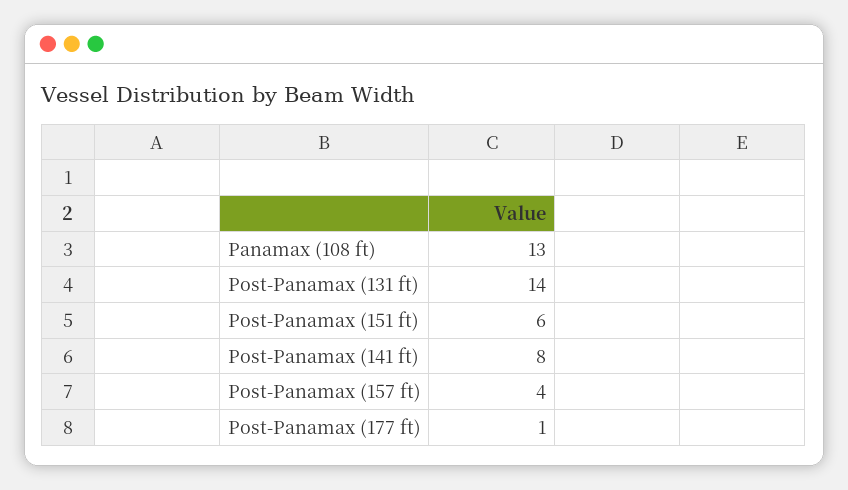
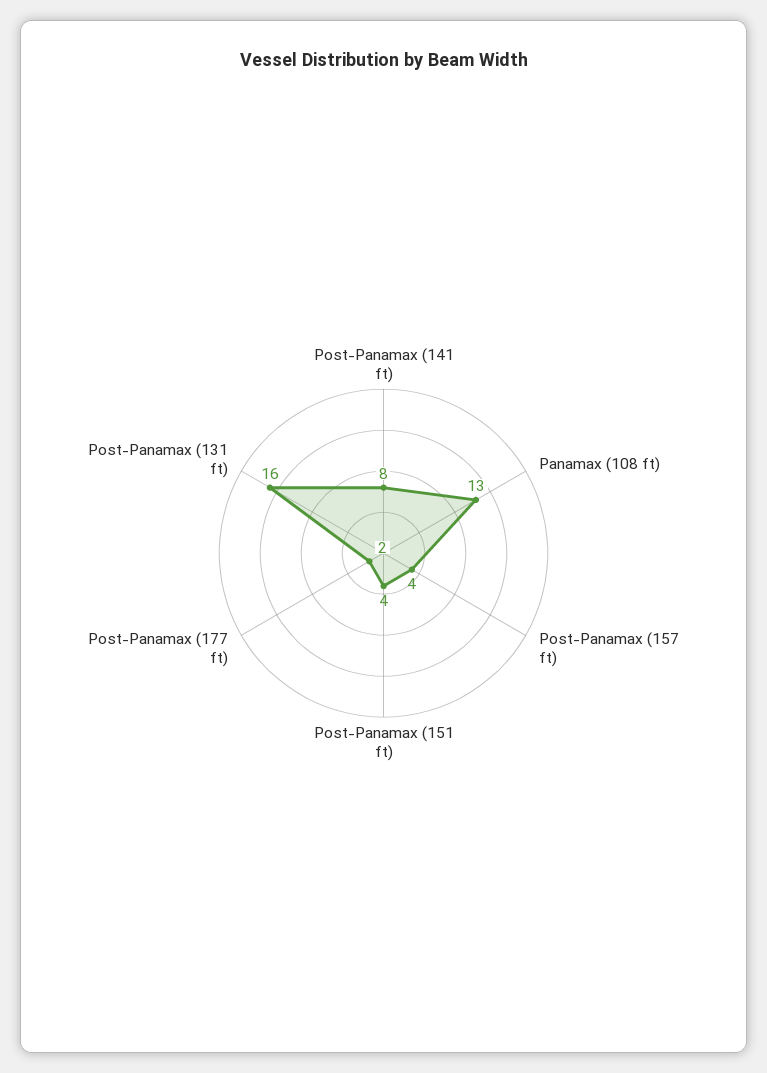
  {
    "Panamax (108 ft)": 13,
-   "Post-Panamax (131 ft)": 14,
+   "Post-Panamax (131 ft)": 16,
-   "Post-Panamax (151 ft)": 6,
+   "Post-Panamax (151 ft)": 4,
    "Post-Panamax (141 ft)": 8,
    "Post-Panamax (157 ft)": 4,
-   "Post-Panamax (177 ft)": 1
+   "Post-Panamax (177 ft)": 2
  }

